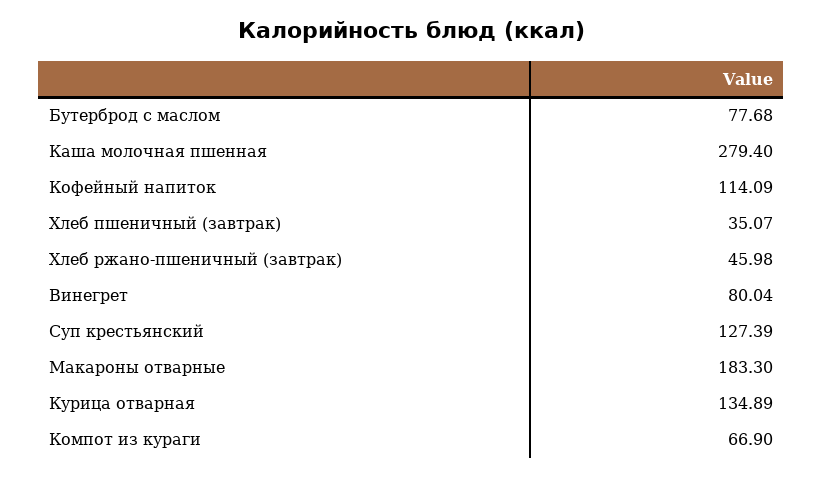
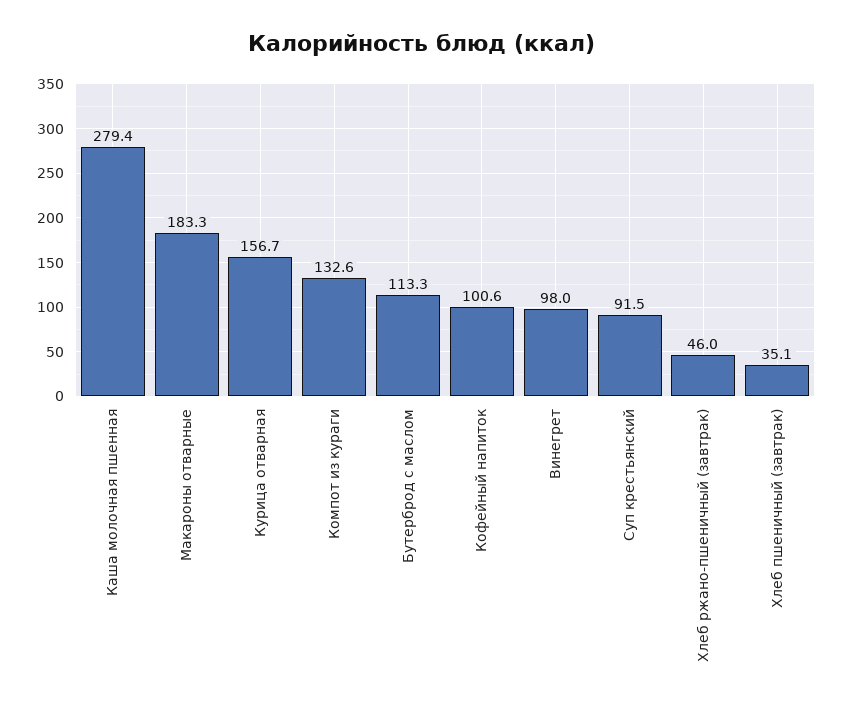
  {
-   "Бутерброд с маслом": 77.68,
+   "Бутерброд с маслом": 113.3,
    "Каша молочная пшенная": 279.4,
-   "Кофейный напиток": 114.09,
+   "Кофейный напиток": 100.6,
    "Хлеб пшеничный (завтрак)": 35.07,
    "Хлеб ржано-пшеничный (завтрак)": 45.98,
-   "Винегрет": 80.04,
+   "Винегрет": 98,
-   "Суп крестьянский": 127.39,
+   "Суп крестьянский": 91.5,
    "Макароны отварные": 183.3,
-   "Курица отварная": 134.89,
+   "Курица отварная": 156.7,
-   "Компот из кураги": 66.9
+   "Компот из кураги": 132.6
  }

